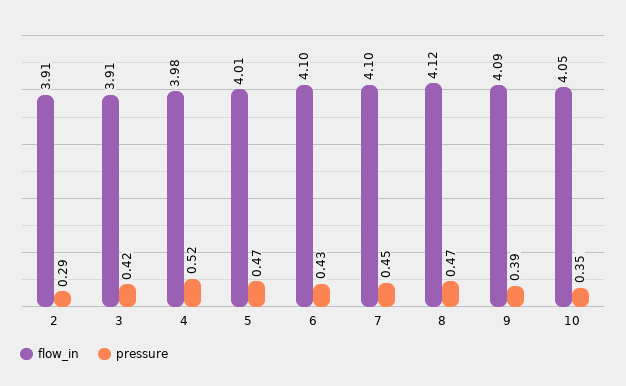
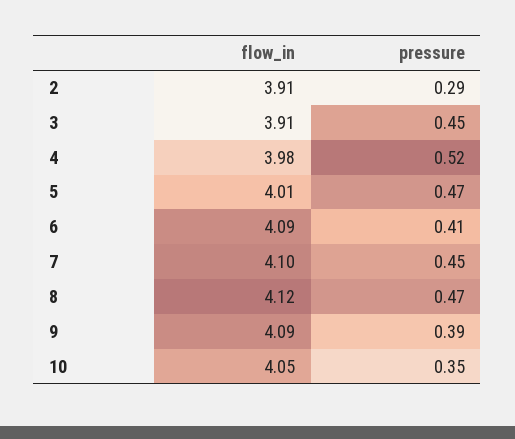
  {
    "flow_in": {
      "2": 3.91,
      "3": 3.91,
      "4": 3.98,
      "5": 4.01,
-     "6": 4.1,
+     "6": 4.09,
      "7": 4.1,
      "8": 4.12,
      "9": 4.09,
      "10": 4.05
    },
    "pressure": {
      "2": 0.29,
-     "3": 0.42,
+     "3": 0.45,
      "4": 0.52,
      "5": 0.47,
-     "6": 0.43,
+     "6": 0.41,
      "7": 0.45,
      "8": 0.47,
      "9": 0.39,
      "10": 0.35
    }
  }

